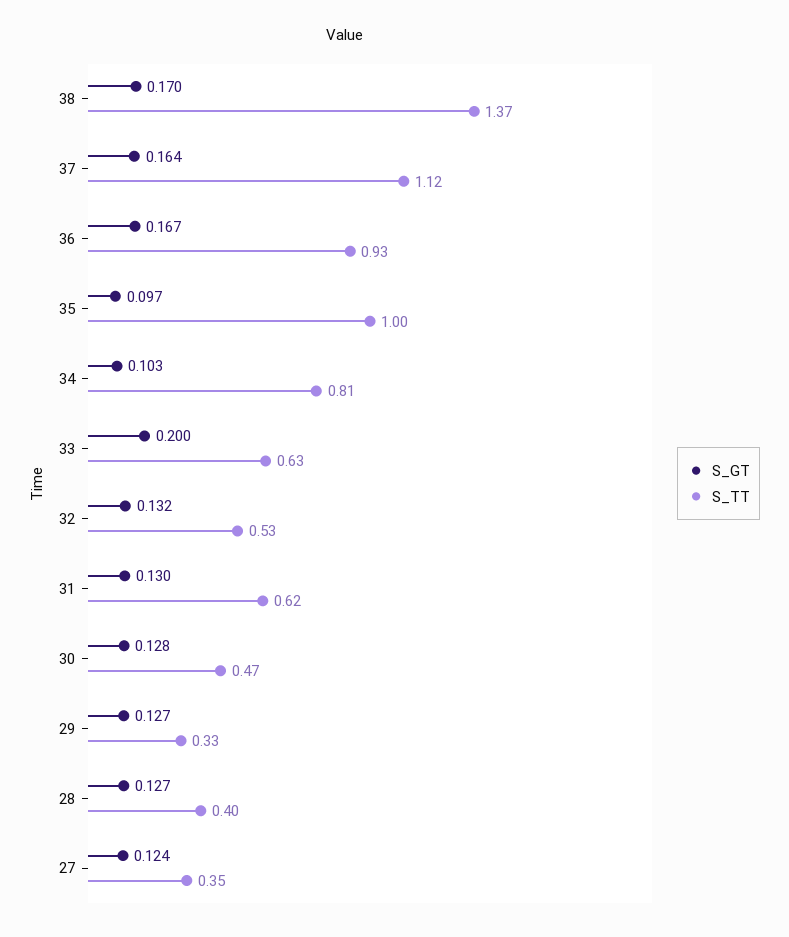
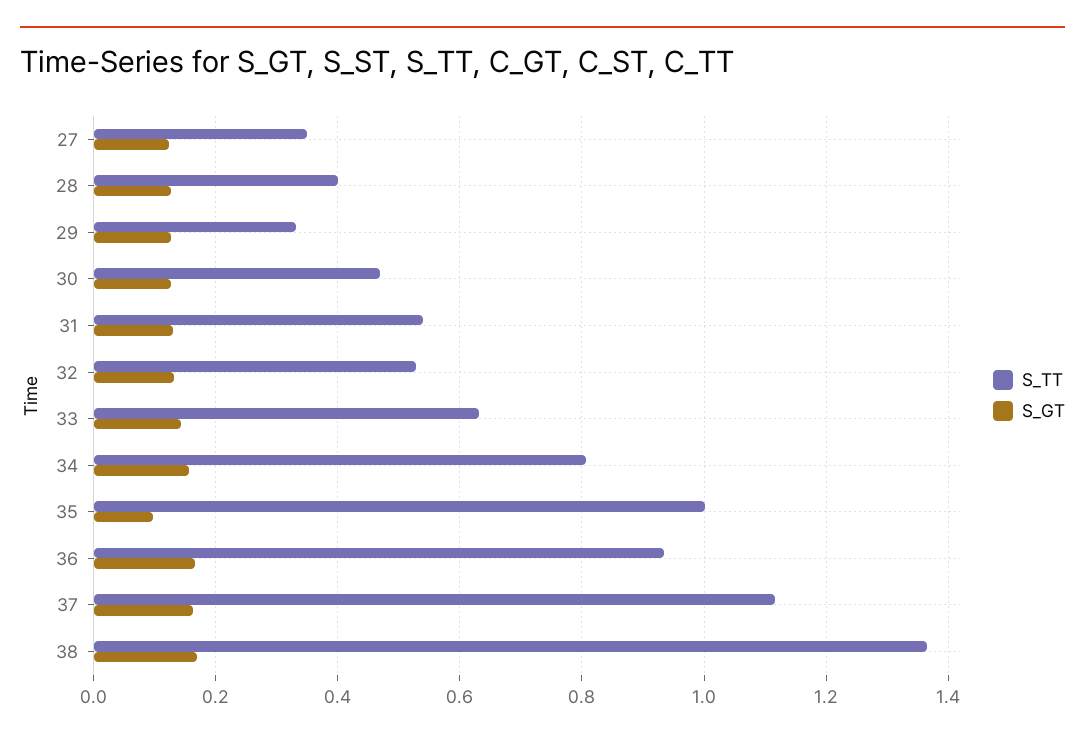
  {
    "S_GT": {
      "38": 0.17,
      "37": 0.164,
      "36": 0.167,
      "35": 0.097,
-     "34": 0.103,
+     "34": 0.16,
-     "33": 0.2,
+     "33": 0.14,
      "32": 0.132,
      "31": 0.13,
      "30": 0.128,
      "29": 0.127,
      "28": 0.127,
      "27": 0.124
    },
    "S_TT": {
      "38": 1.37,
      "37": 1.12,
      "36": 0.93,
      "35": 1,
      "34": 0.81,
      "33": 0.63,
      "32": 0.53,
-     "31": 0.62,
+     "31": 0.54,
      "30": 0.47,
      "29": 0.33,
      "28": 0.4,
      "27": 0.35
    }
  }

